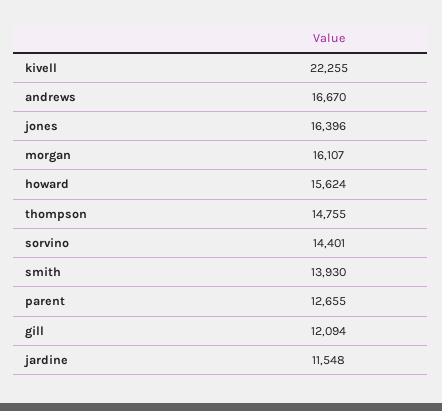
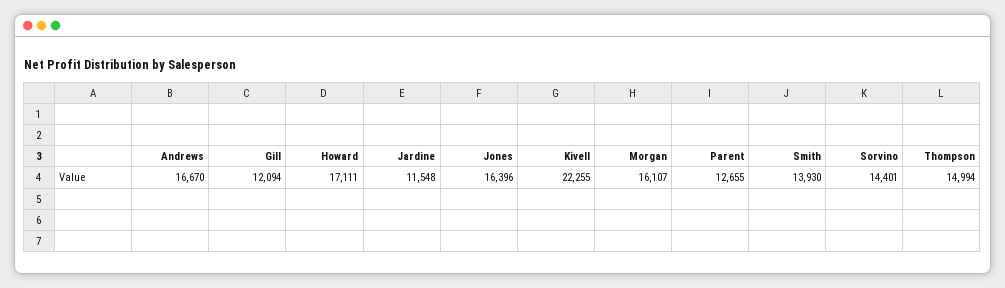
  {
    "kivell": 22255,
    "andrews": 16670,
    "jones": 16396,
    "morgan": 16107,
-   "howard": 15624,
+   "howard": 17111,
-   "thompson": 14755,
+   "thompson": 14994,
    "sorvino": 14401,
    "smith": 13930,
    "parent": 12655,
    "gill": 12094,
    "jardine": 11548
  }

